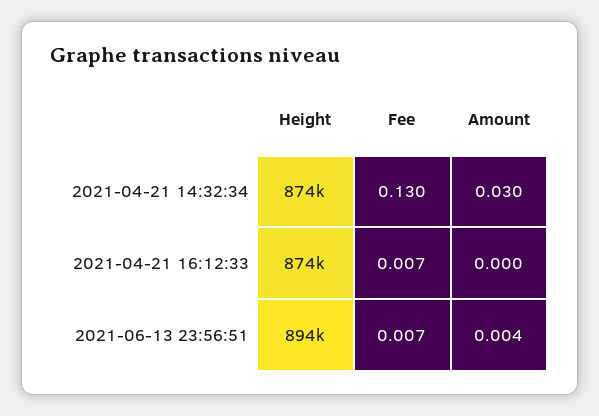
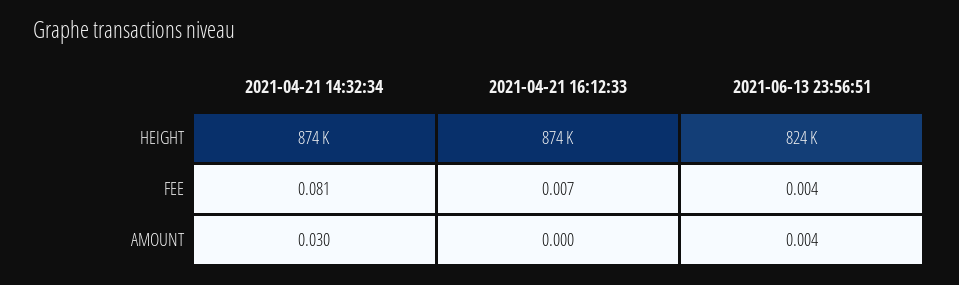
  {
    "Height": {
      "2021-04-21 14:32:34": 874000,
      "2021-04-21 16:12:33": 874000,
-     "2021-06-13 23:56:51": 894000
+     "2021-06-13 23:56:51": 824000
    },
    "Fee": {
-     "2021-04-21 14:32:34": 0.13,
+     "2021-04-21 14:32:34": 0.081,
      "2021-04-21 16:12:33": 0.007,
-     "2021-06-13 23:56:51": 0.007
+     "2021-06-13 23:56:51": 0.004
    },
    "Amount": {
      "2021-04-21 14:32:34": 0.03,
      "2021-04-21 16:12:33": 0,
      "2021-06-13 23:56:51": 0.004
    }
  }

